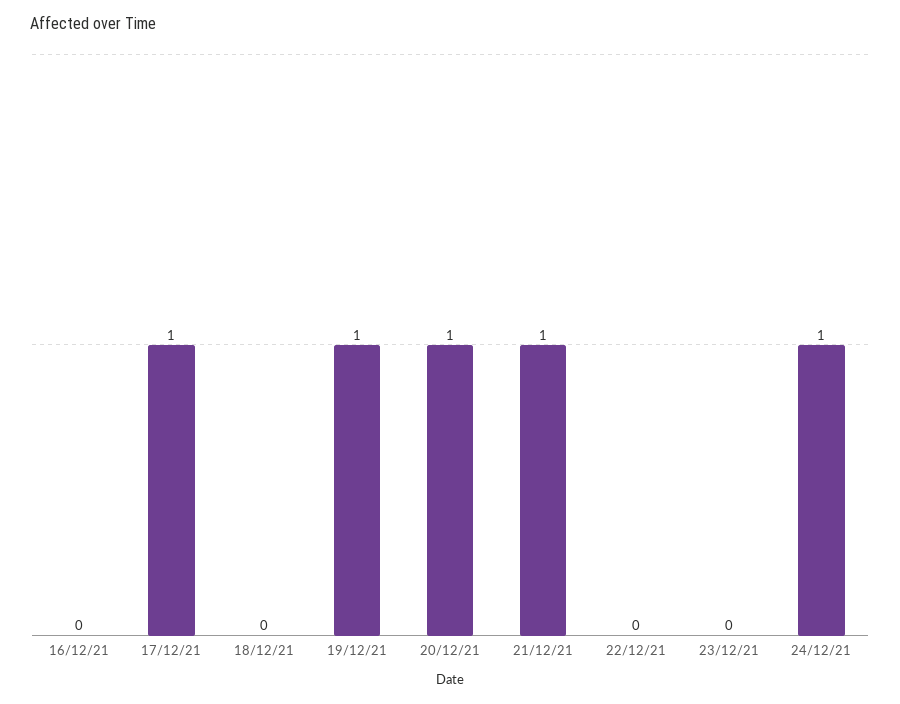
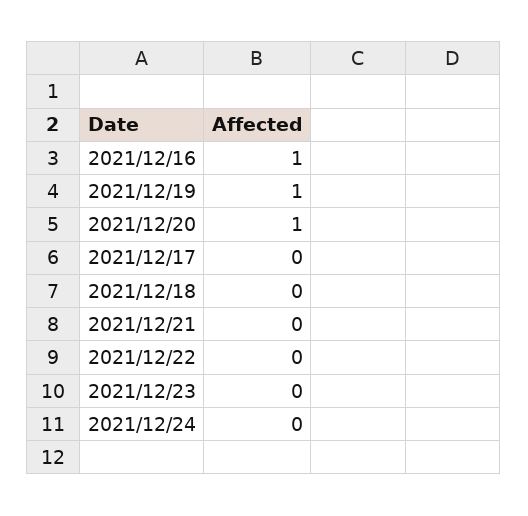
  {
-   "16/12/21": 0,
+   "16/12/21": 1,
-   "17/12/21": 1,
+   "17/12/21": 0,
    "18/12/21": 0,
    "19/12/21": 1,
    "20/12/21": 1,
-   "21/12/21": 1,
+   "21/12/21": 0,
    "22/12/21": 0,
    "23/12/21": 0,
-   "24/12/21": 1
+   "24/12/21": 0
  }

